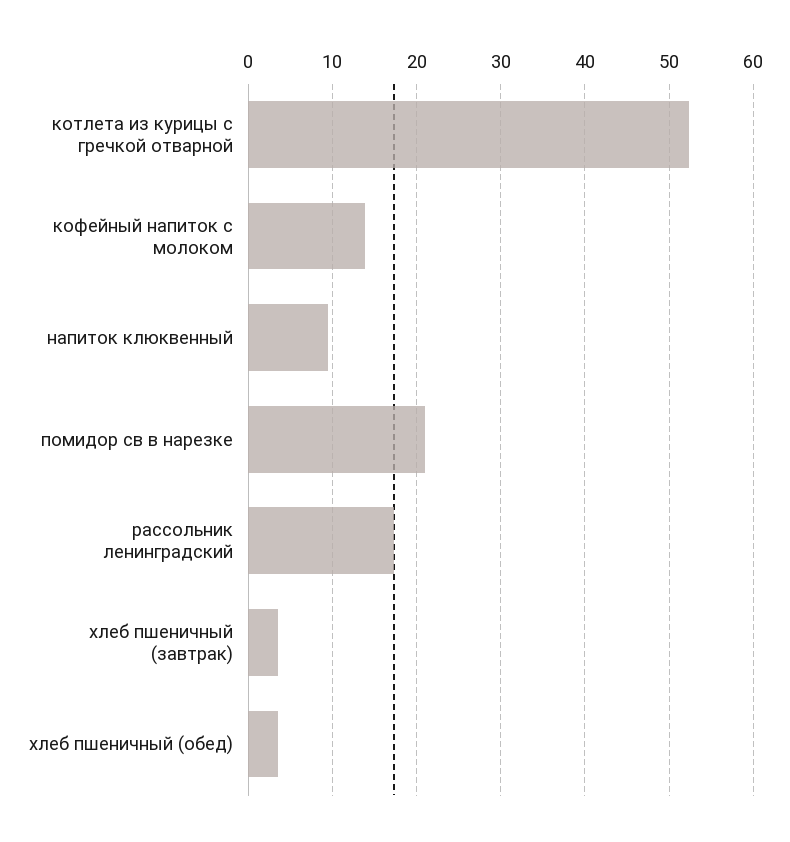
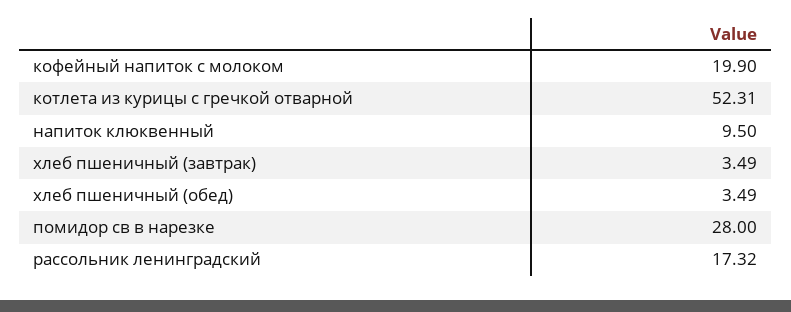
  {
    "котлета из курицы с гречкой отварной": 52.31,
-   "кофейный напиток с молоком": 14,
+   "кофейный напиток с молоком": 19.9,
    "напиток клюквенный": 9.5,
-   "помидор св в нарезке": 21,
+   "помидор св в нарезке": 28,
    "рассольник ленинградский": 17.32,
    "хлеб пшеничный (завтрак)": 3.49,
    "хлеб пшеничный (обед)": 3.49
  }

